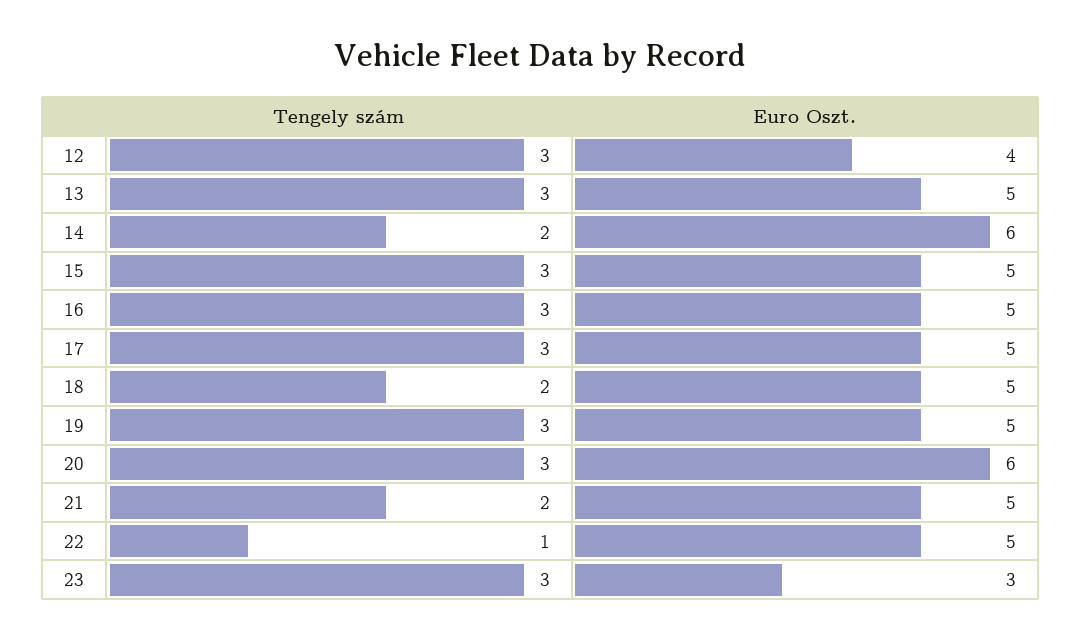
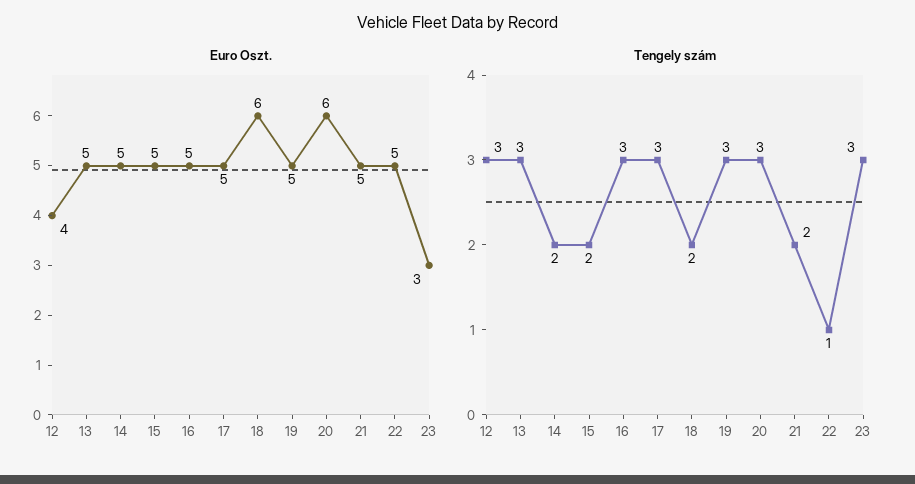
  {
    "Tengely szám": {
      "12": 3,
      "13": 3,
      "14": 2,
-     "15": 3,
+     "15": 2,
      "16": 3,
      "17": 3,
      "18": 2,
      "19": 3,
      "20": 3,
      "21": 2,
      "22": 1,
      "23": 3
    },
    "Euro Oszt.": {
      "12": 4,
      "13": 5,
-     "14": 6,
+     "14": 5,
      "15": 5,
      "16": 5,
      "17": 5,
-     "18": 5,
+     "18": 6,
      "19": 5,
      "20": 6,
      "21": 5,
      "22": 5,
      "23": 3
    }
  }

